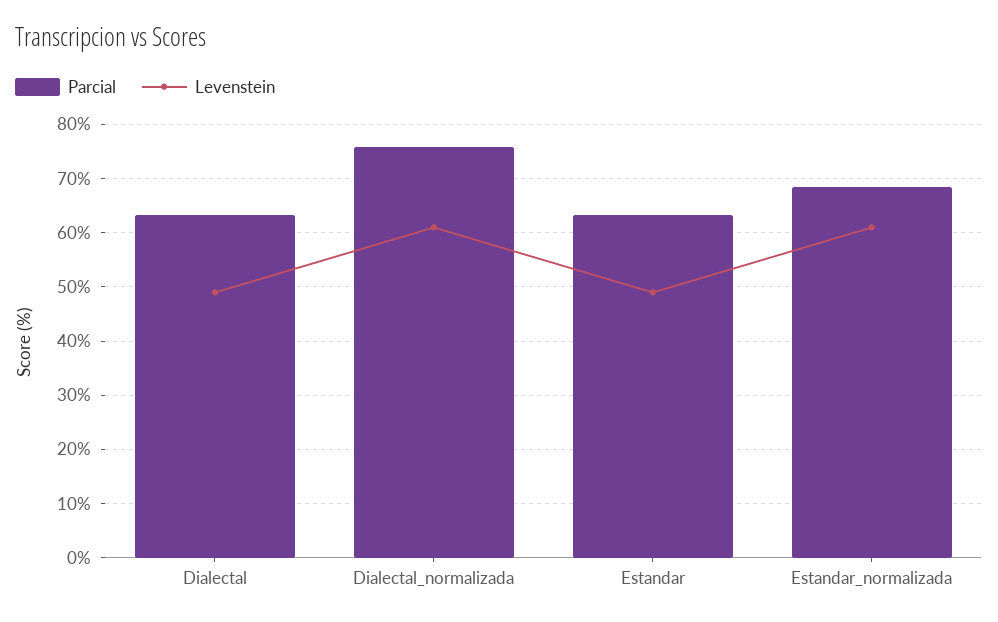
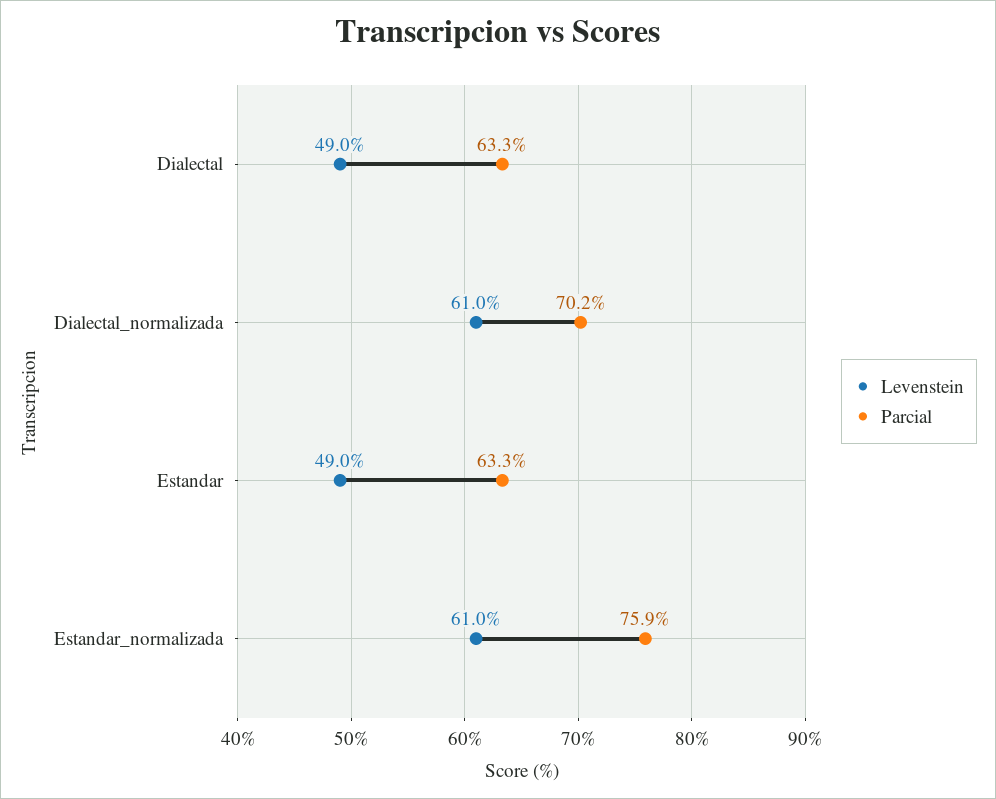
  {
    "Parcial": {
      "Dialectal": 63.3,
-     "Dialectal_normalizada": 76,
+     "Dialectal_normalizada": 70.2,
      "Estandar": 63.3,
-     "Estandar_normalizada": 68
+     "Estandar_normalizada": 75.9
    },
    "Levenstein": {
      "Dialectal": 49,
      "Dialectal_normalizada": 61,
      "Estandar": 49,
      "Estandar_normalizada": 61
    }
  }

